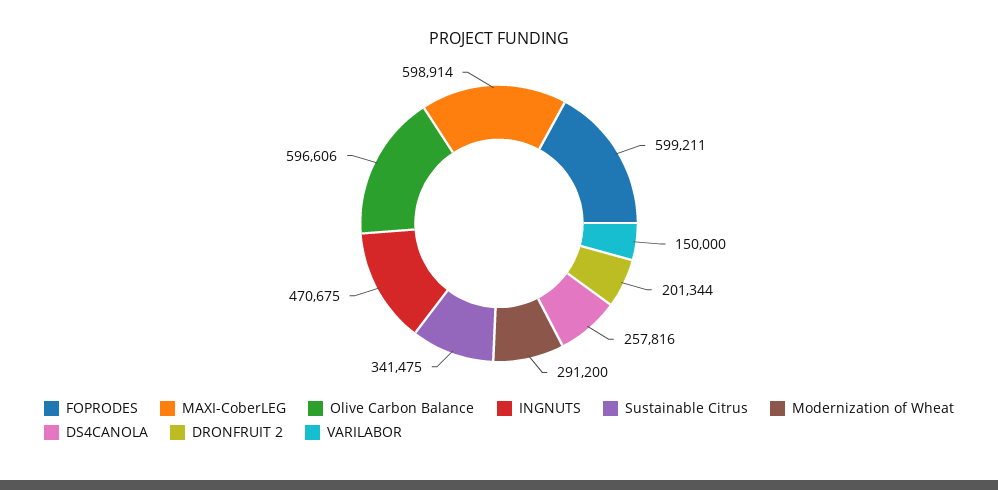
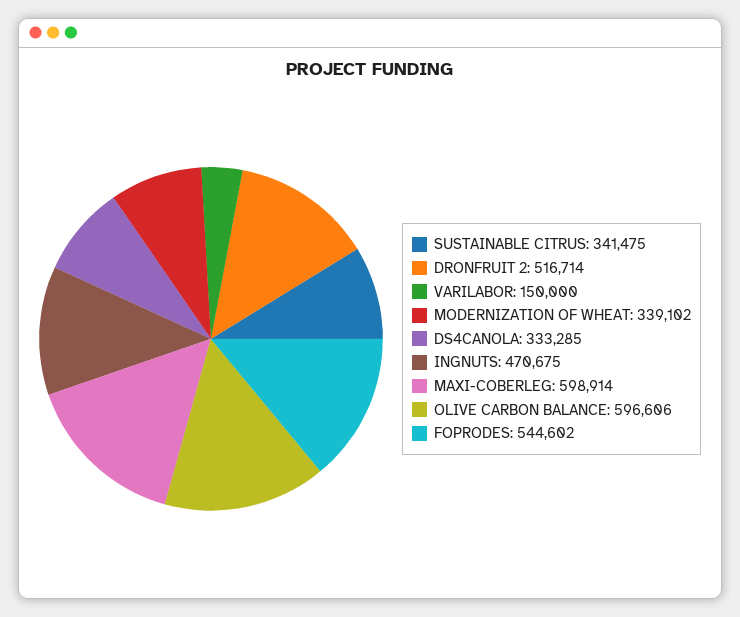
  {
-   "FOPRODES": 599211,
+   "FOPRODES": 544602,
    "MAXI-CoberLEG": 598914,
    "Olive Carbon Balance": 596606,
    "INGNUTS": 470675,
    "Sustainable Citrus": 341475,
-   "Modernization of Wheat": 291200,
+   "Modernization of Wheat": 339102,
-   "DS4CANOLA": 257816,
+   "DS4CANOLA": 333285,
-   "DRONFRUIT 2": 201344,
+   "DRONFRUIT 2": 516714,
    "VARILABOR": 150000
  }

